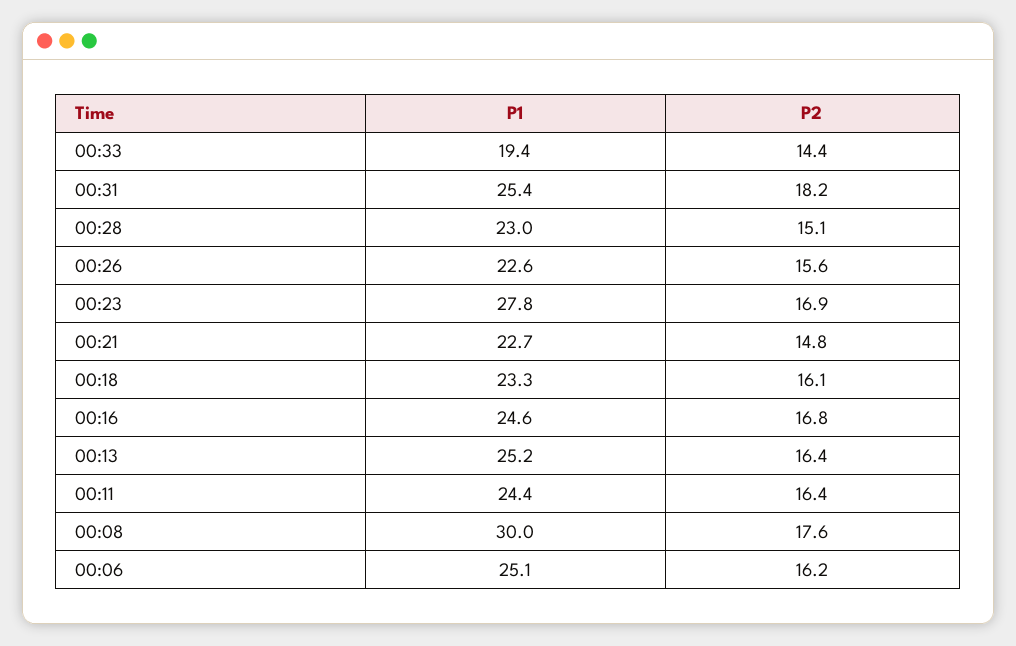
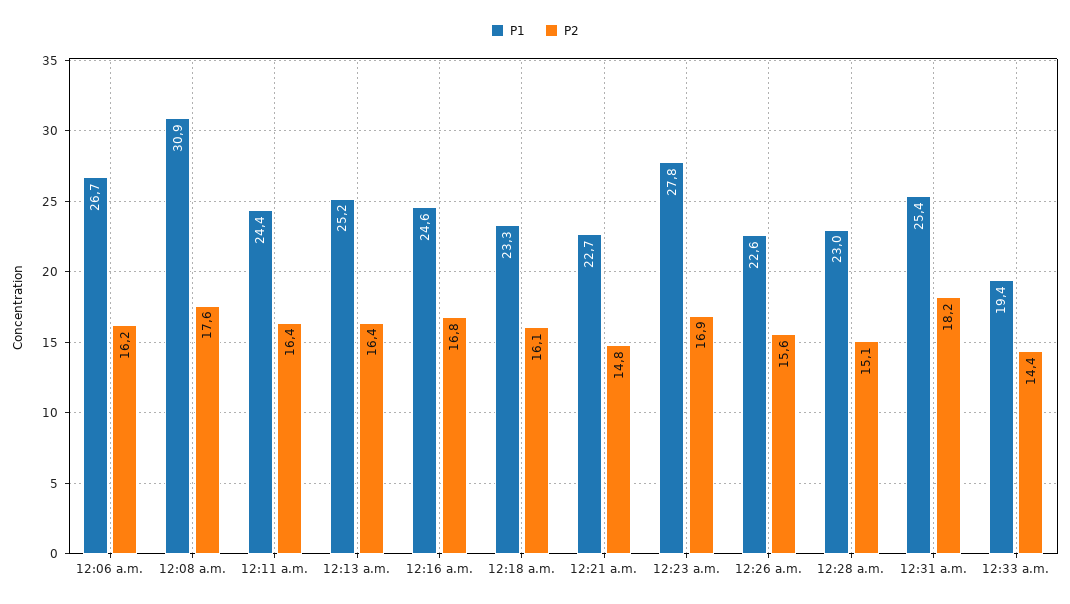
  {
    "P1": {
      "00:33": 19.4,
      "00:31": 25.4,
      "00:28": 23,
      "00:26": 22.6,
      "00:23": 27.8,
      "00:21": 22.7,
      "00:18": 23.3,
      "00:16": 24.6,
      "00:13": 25.2,
      "00:11": 24.4,
-     "00:08": 30,
+     "00:08": 30.9,
-     "00:06": 25.1
+     "00:06": 26.7
    },
    "P2": {
      "00:33": 14.4,
      "00:31": 18.2,
      "00:28": 15.1,
      "00:26": 15.6,
      "00:23": 16.9,
      "00:21": 14.8,
      "00:18": 16.1,
      "00:16": 16.8,
      "00:13": 16.4,
      "00:11": 16.4,
      "00:08": 17.6,
      "00:06": 16.2
    }
  }

